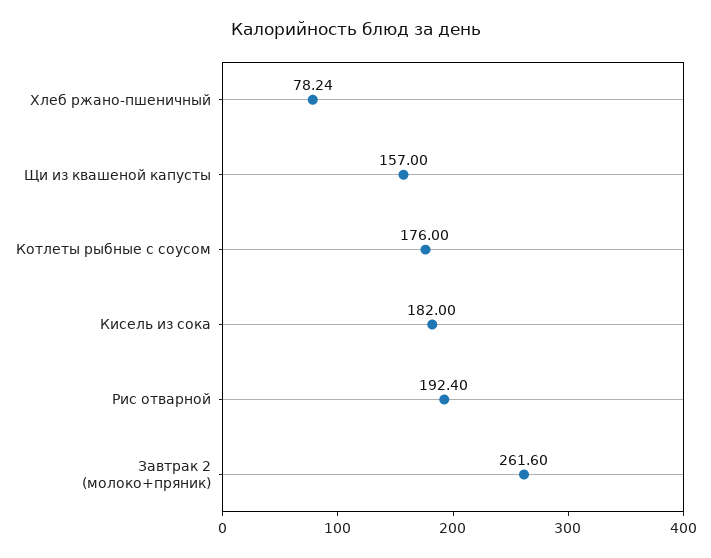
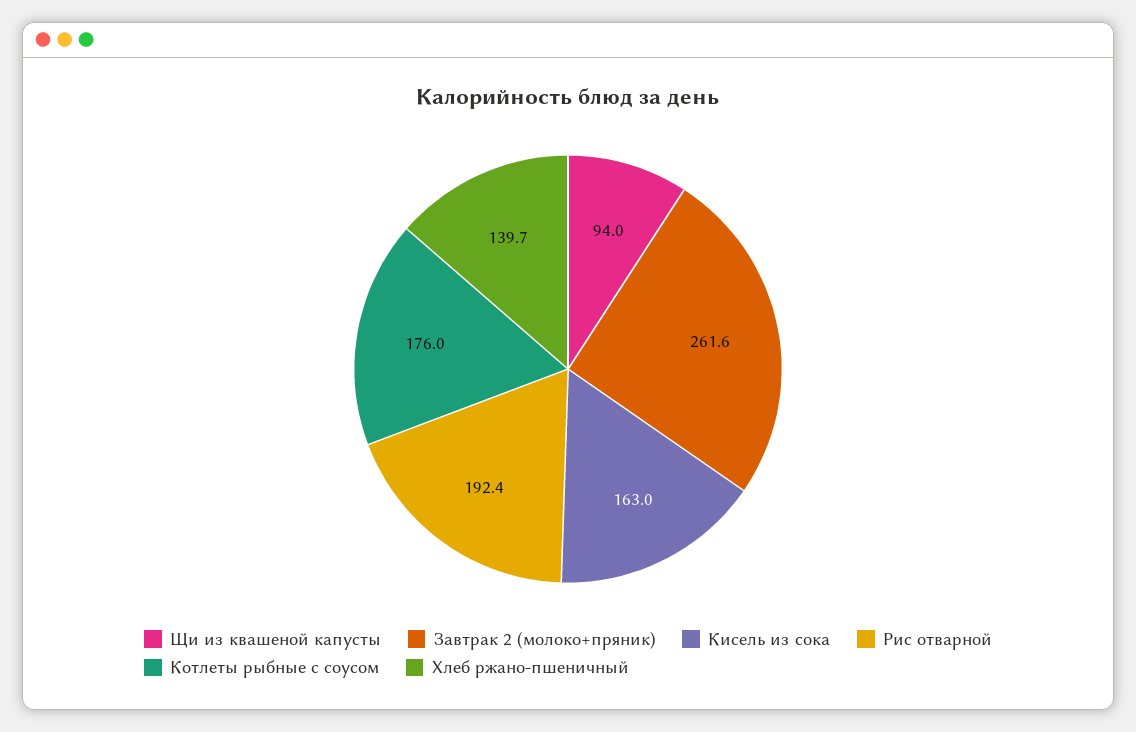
  {
-   "Хлеб ржано-пшеничный": 78.24,
+   "Хлеб ржано-пшеничный": 139.7,
-   "Щи из квашеной капусты": 157,
+   "Щи из квашеной капусты": 94,
    "Котлеты рыбные с соусом": 176,
-   "Кисель из сока": 182,
+   "Кисель из сока": 163,
    "Рис отварной": 192.4,
    "Завтрак 2 (молоко+пряник)": 261.6
  }

